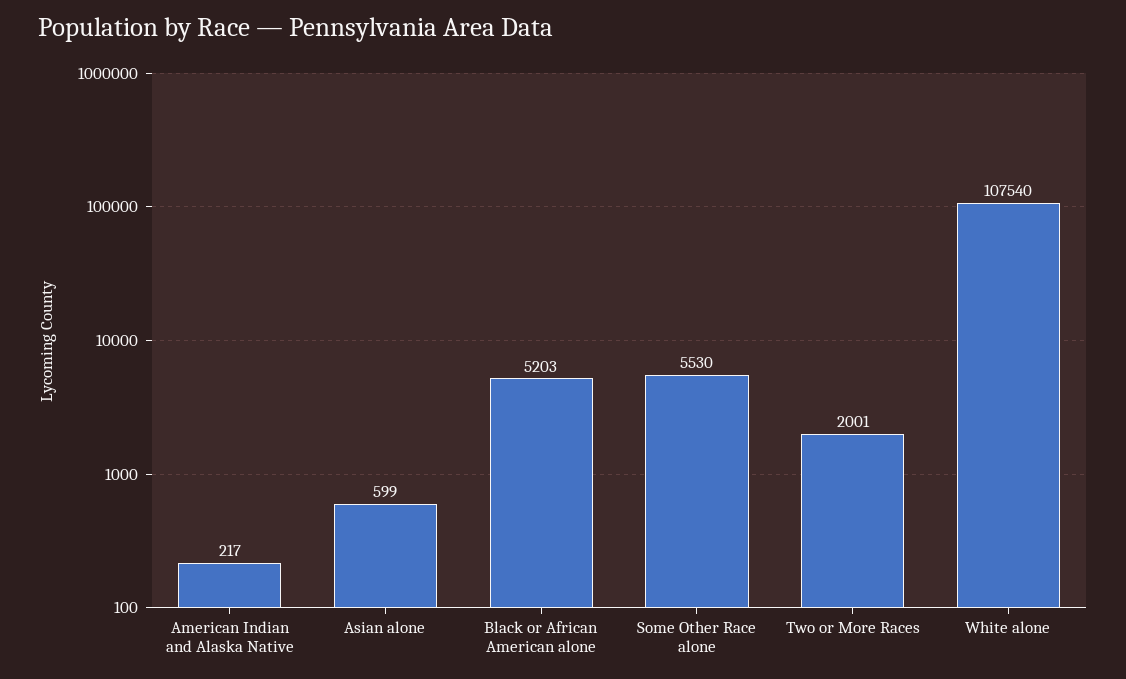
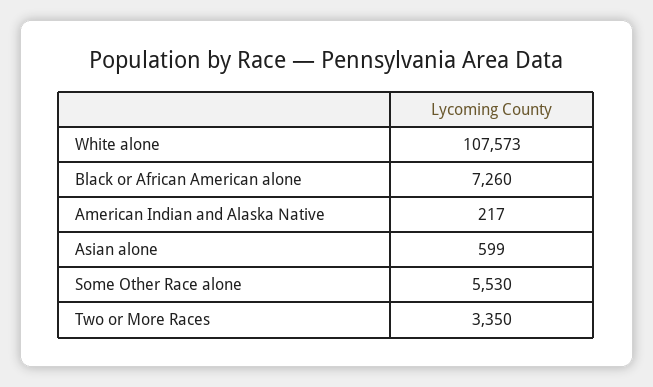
  {
    "American Indian and Alaska Native": 217,
    "Asian alone": 599,
-   "Black or African American alone": 5203,
+   "Black or African American alone": 7260,
    "Some Other Race alone": 5530,
-   "Two or More Races": 2001,
+   "Two or More Races": 3350,
-   "White alone": 107540
+   "White alone": 107573
  }

